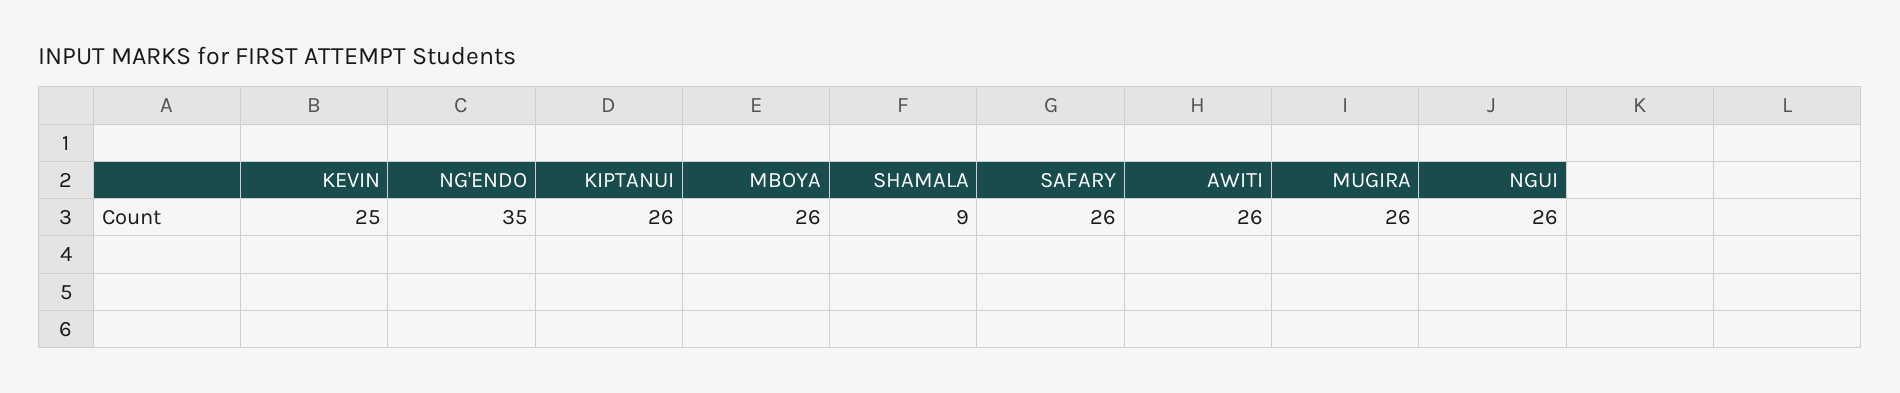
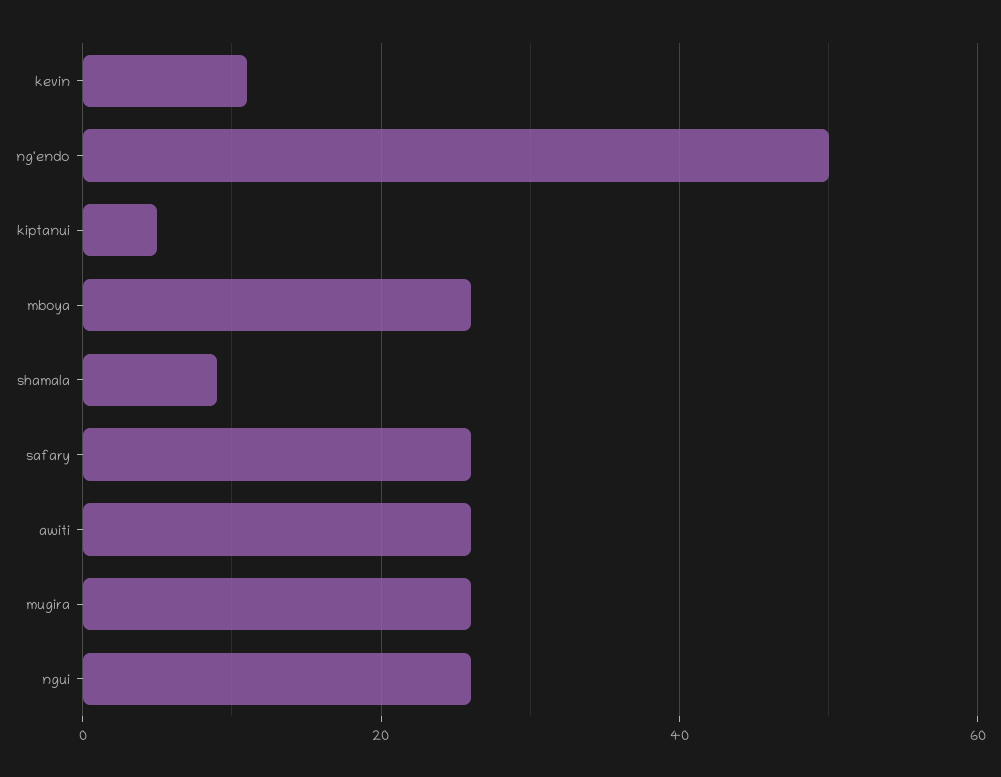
  {
-   "KEVIN": 25,
+   "KEVIN": 10,
-   "NG'ENDO": 35,
+   "NG'ENDO": 50,
-   "KIPTANUI": 26,
+   "KIPTANUI": 5,
    "MBOYA": 26,
    "SHAMALA": 9,
    "SAFARY": 26,
    "AWITI": 26,
    "MUGIRA": 26,
    "NGUI": 26
  }

